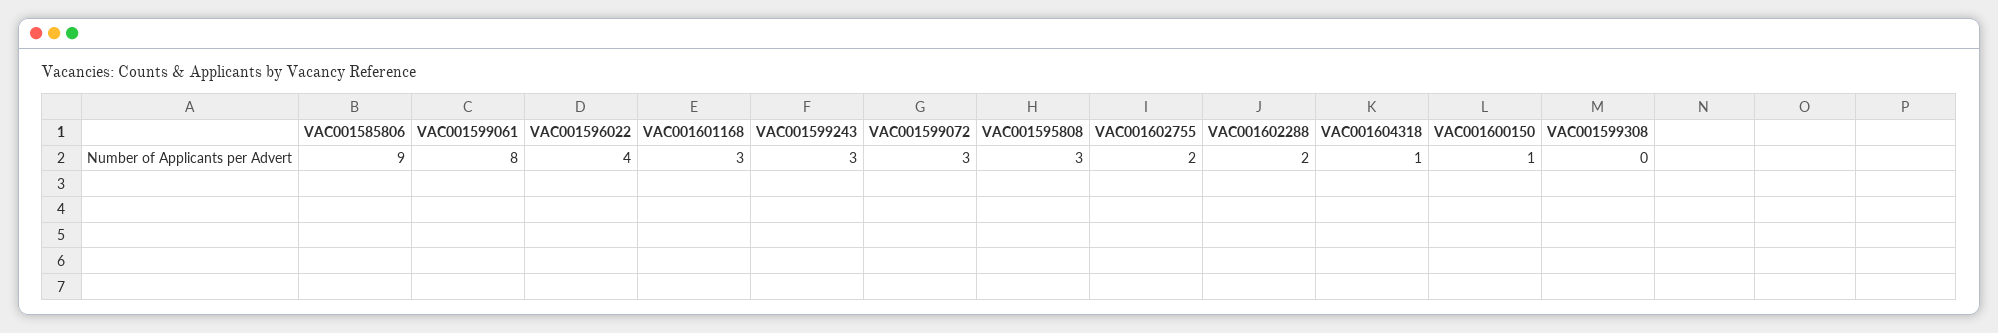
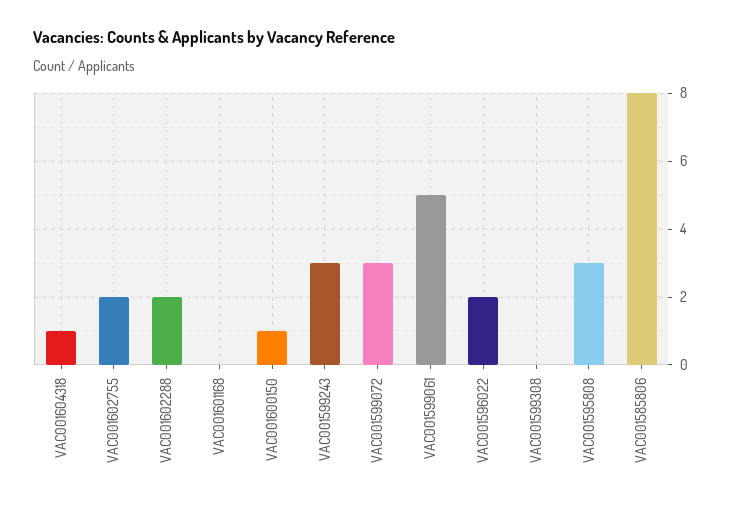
  {
-   "VAC001585806": 9,
+   "VAC001585806": 8,
-   "VAC001599061": 8,
+   "VAC001599061": 5,
-   "VAC001596022": 4,
+   "VAC001596022": 2,
-   "VAC001601168": 3,
+   "VAC001601168": 0,
    "VAC001599243": 3,
    "VAC001599072": 3,
    "VAC001595808": 3,
    "VAC001602755": 2,
    "VAC001602288": 2,
    "VAC001604318": 1,
    "VAC001600150": 1,
    "VAC001599308": 0
  }

